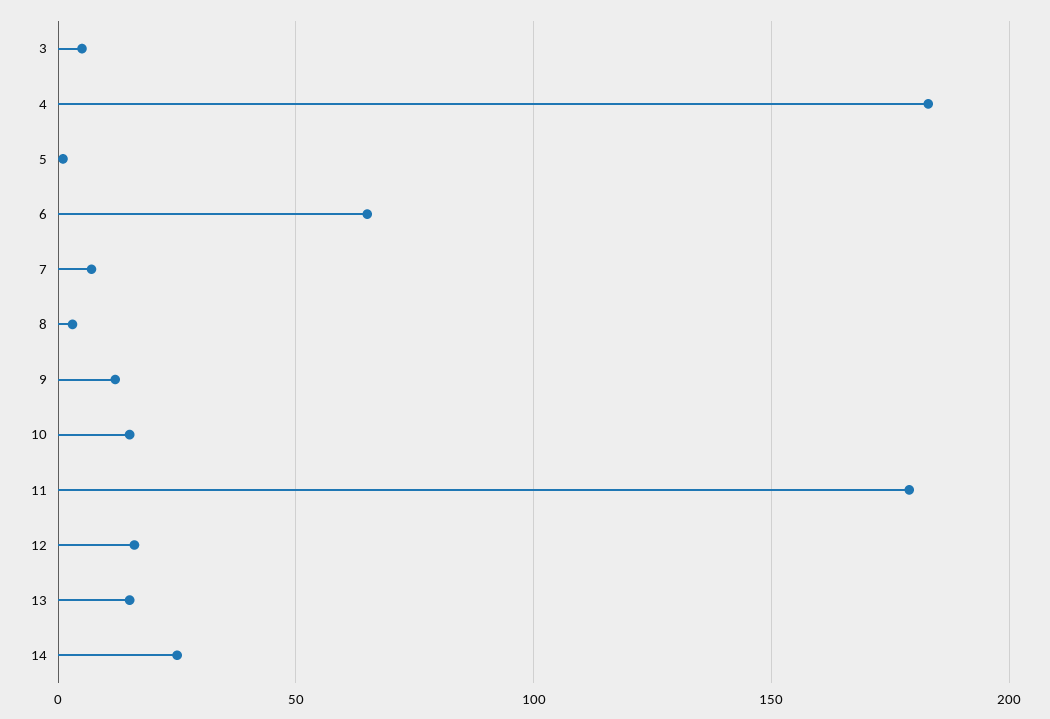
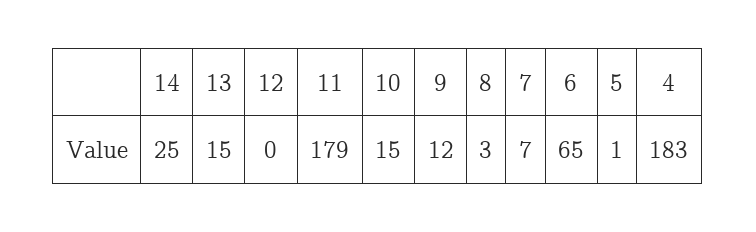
  {
-   "3": 5,
    "4": 183,
    "5": 1,
    "6": 65,
    "7": 7,
    "8": 3,
    "9": 12,
    "10": 15,
    "11": 179,
-   "12": 15,
+   "12": 0,
    "13": 15,
    "14": 25
  }

